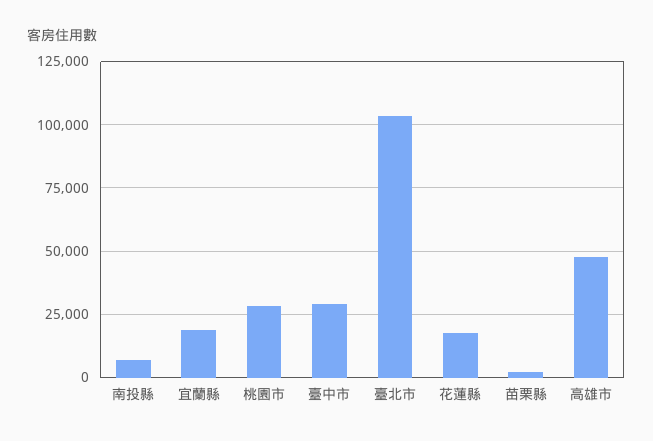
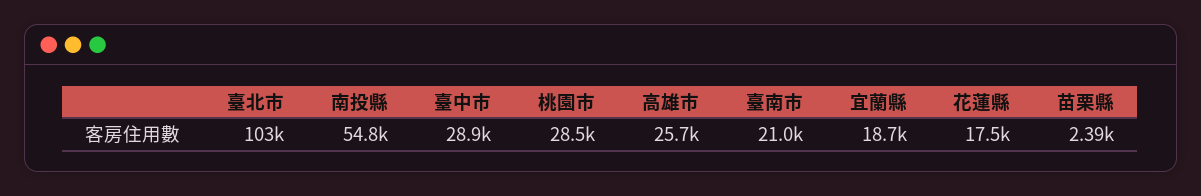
  {
-   "南投縣": 7500,
+   "南投縣": 54800,
    "宜蘭縣": 18700,
    "桃園市": 28500,
    "臺中市": 28900,
    "臺北市": 103000,
    "花蓮縣": 17500,
    "苗栗縣": 2390,
-   "高雄市": 47500
+   "高雄市": 25700,
+   "臺南市": 21000
  }

